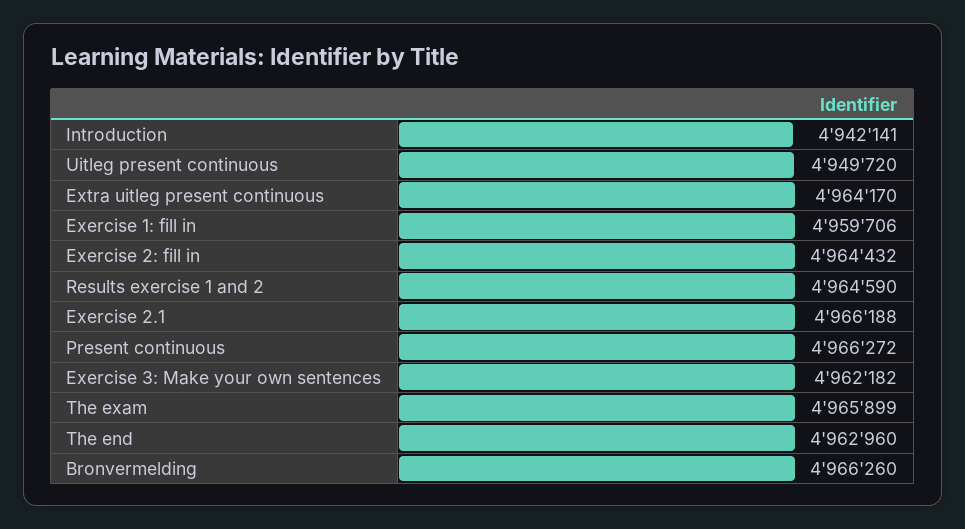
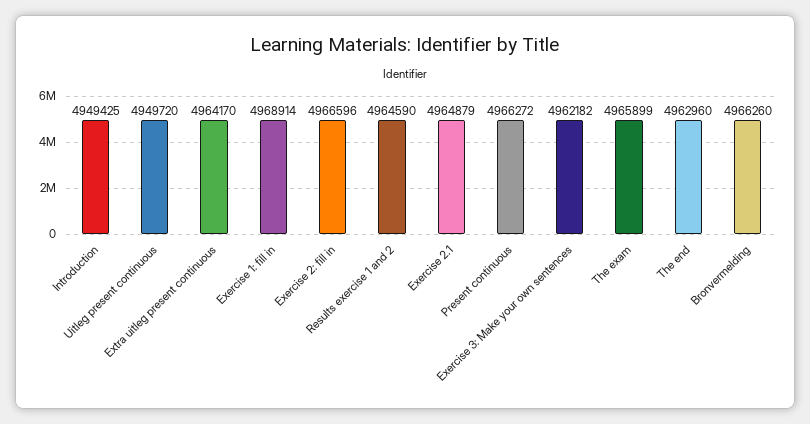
  {
-   "Introduction": 4942141,
+   "Introduction": 4949425,
    "Uitleg present continuous": 4949720,
    "Extra uitleg present continuous": 4964170,
-   "Exercise 1: fill in": 4959706,
+   "Exercise 1: fill in": 4968914,
-   "Exercise 2: fill in": 4964432,
+   "Exercise 2: fill in": 4966596,
    "Results exercise 1 and 2": 4964590,
-   "Exercise 2.1": 4966188,
+   "Exercise 2.1": 4964879,
    "Present continuous": 4966272,
    "Exercise 3: Make your own sentences": 4962182,
    "The exam": 4965899,
    "The end": 4962960,
    "Bronvermelding": 4966260
  }

